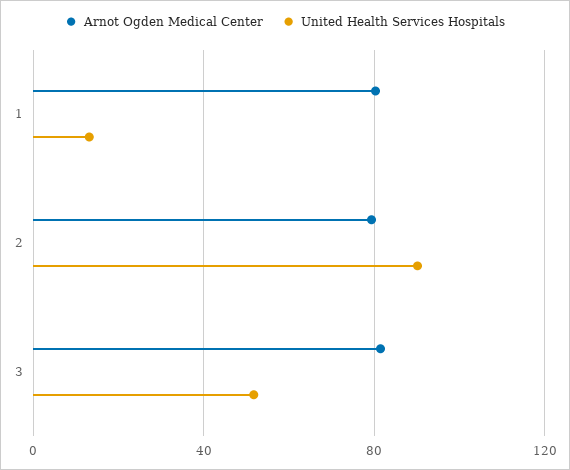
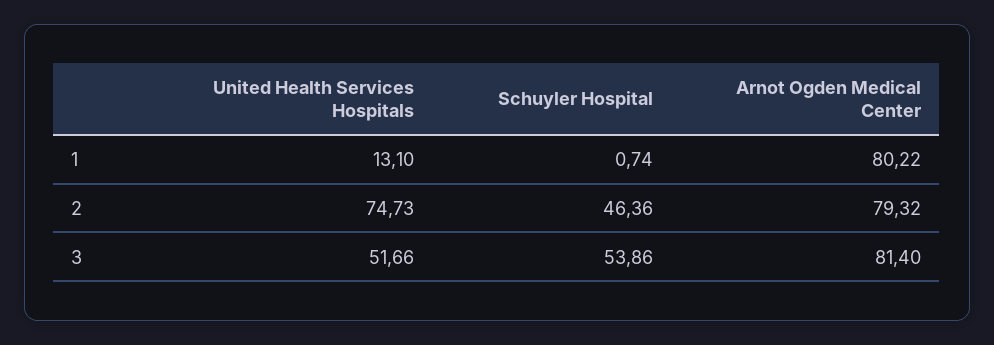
  {
    "Arnot Ogden Medical Center": {
      "1": 80.22,
      "2": 79.32,
      "3": 81.4
    },
    "United Health Services Hospitals": {
      "1": 13.1,
-     "2": 90,
+     "2": 74.73,
      "3": 51.66
-   }
+   },
+   "Schuyler Hospital": {
+     "1": 0.74,
+     "2": 46.36,
+     "3": 53.86
+   }
  }

